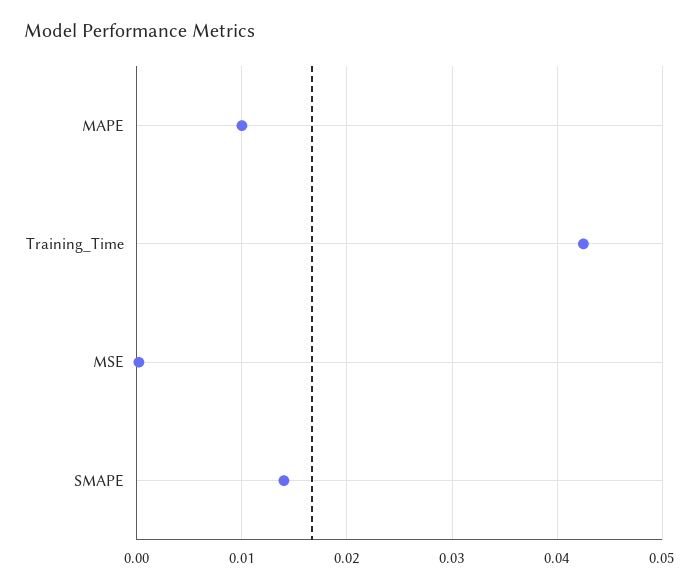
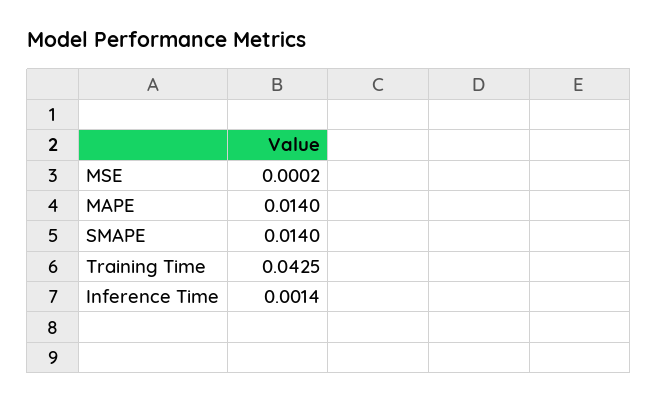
  {
-   "MAPE": 0.01,
+   "MAPE": 0.014,
    "Training_Time": 0.0425,
    "MSE": 0.0002,
-   "SMAPE": 0.014
+   "SMAPE": 0.014,
+   "Inference Time": 0.0014
  }

